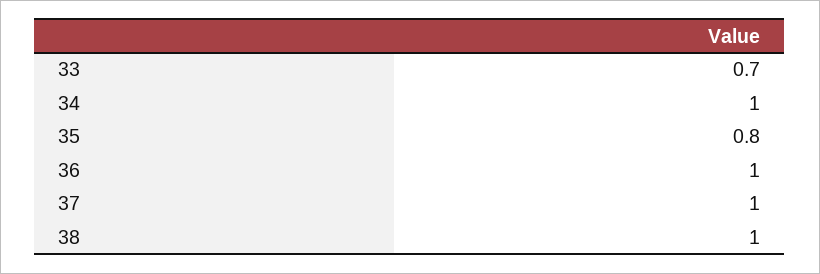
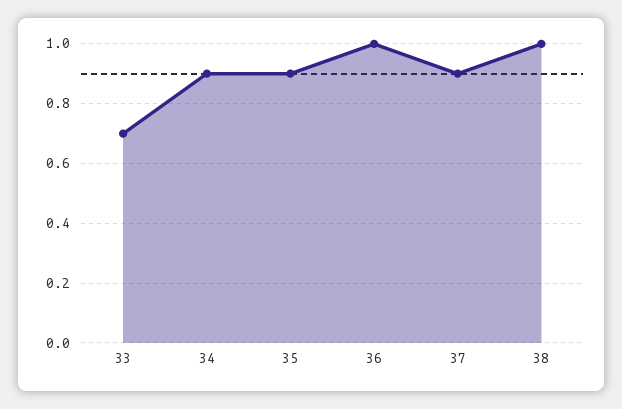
  {
    "33": 0.7,
-   "34": 1,
+   "34": 0.9,
-   "35": 0.8,
+   "35": 0.9,
    "36": 1,
-   "37": 1,
+   "37": 0.9,
    "38": 1
  }

